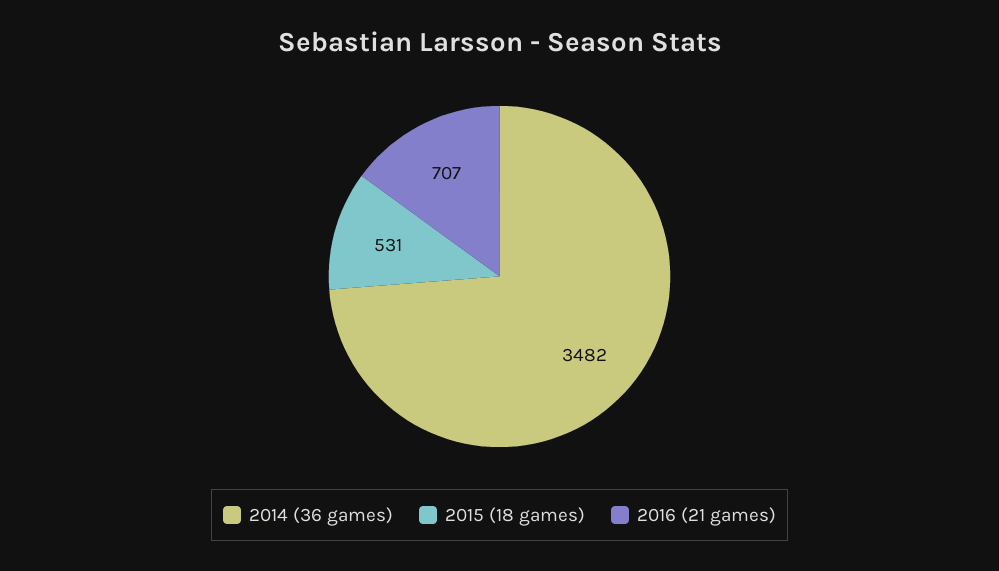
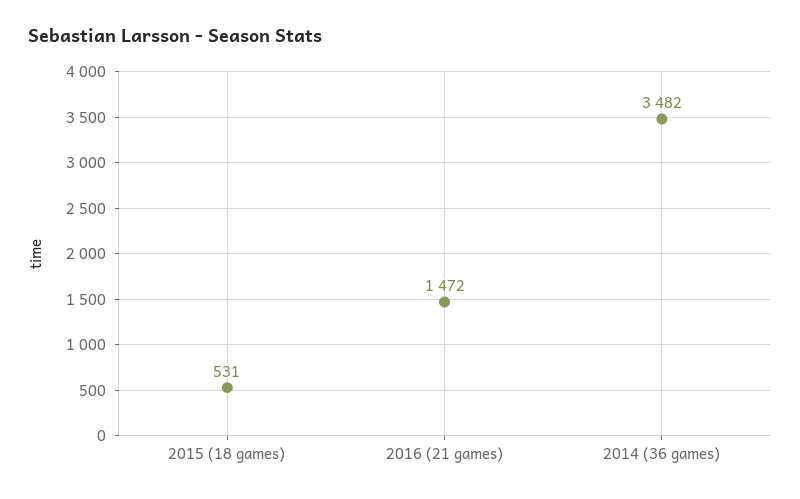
  {
    "2014 (36 games)": 3482,
    "2015 (18 games)": 531,
-   "2016 (21 games)": 707
+   "2016 (21 games)": 1472
  }

